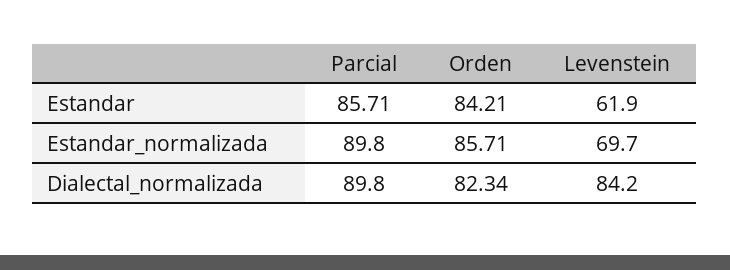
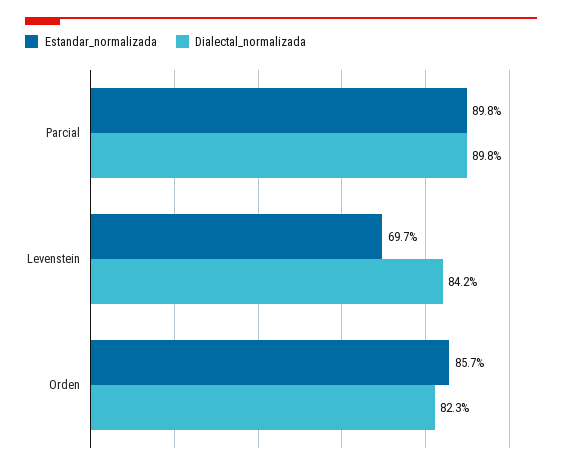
  {
-   "Estandar": {
-     "Parcial": 85.71,
-     "Orden": 84.21,
-     "Levenstein": 61.9
-   },
    "Estandar_normalizada": {
      "Parcial": 89.8,
      "Orden": 85.71,
      "Levenstein": 69.7
    },
    "Dialectal_normalizada": {
      "Parcial": 89.8,
      "Orden": 82.34,
      "Levenstein": 84.2
    }
  }

